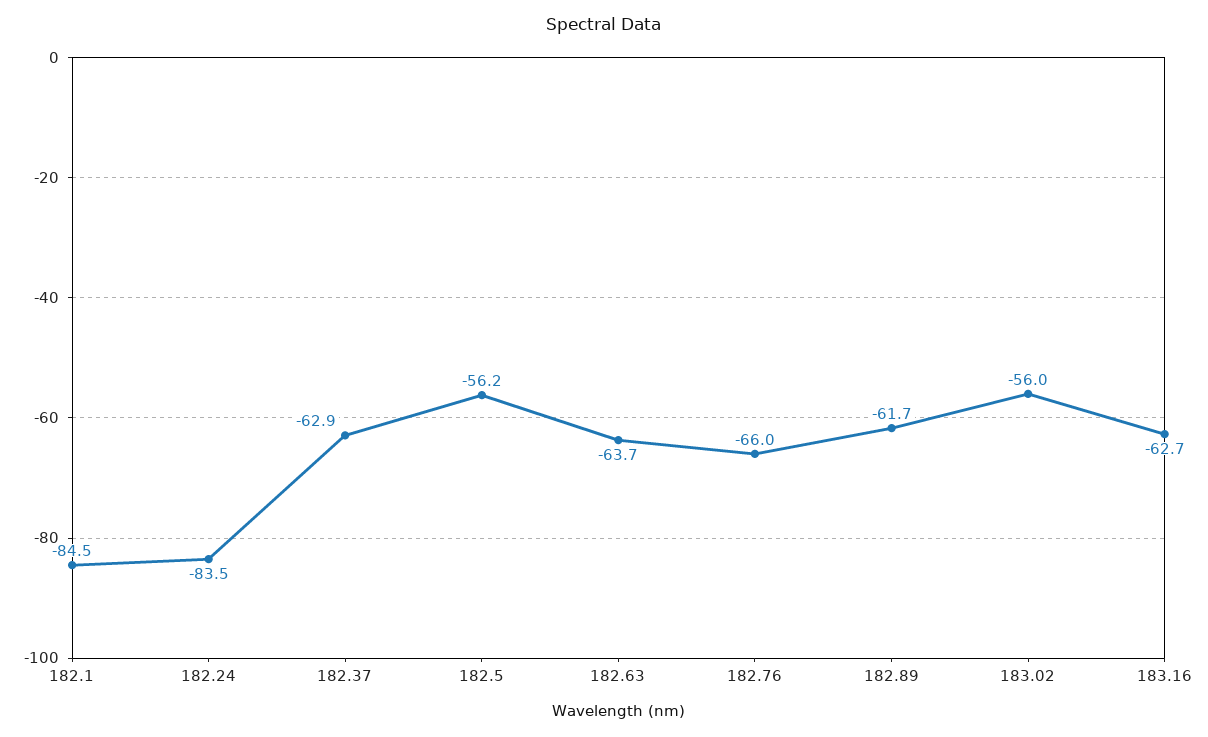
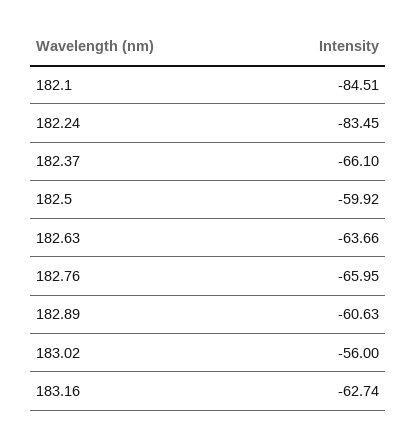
  {
    "182.1": -84.51,
    "182.24": -83.45,
-   "182.37": -62.9,
+   "182.37": -66.1,
-   "182.5": -56.2,
+   "182.5": -59.92,
    "182.63": -63.66,
    "182.76": -65.95,
-   "182.89": -61.7,
+   "182.89": -60.63,
    "183.02": -56,
    "183.16": -62.74
  }

